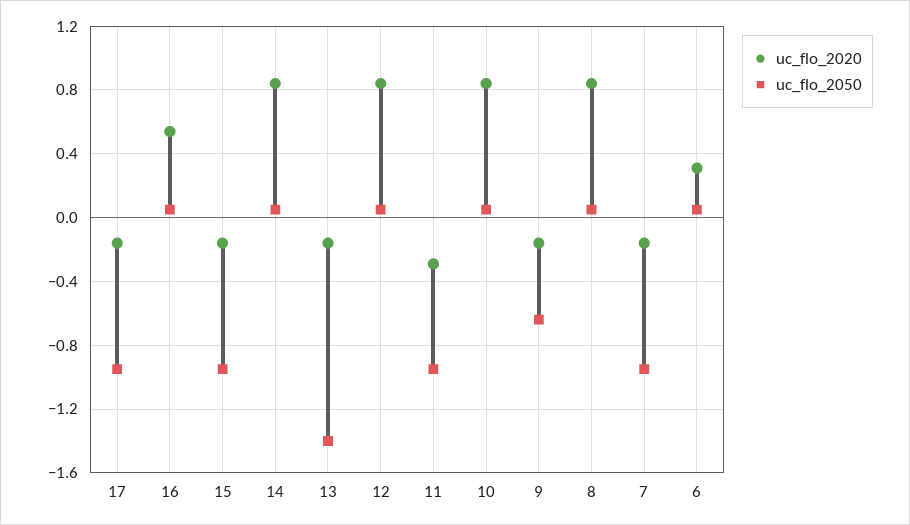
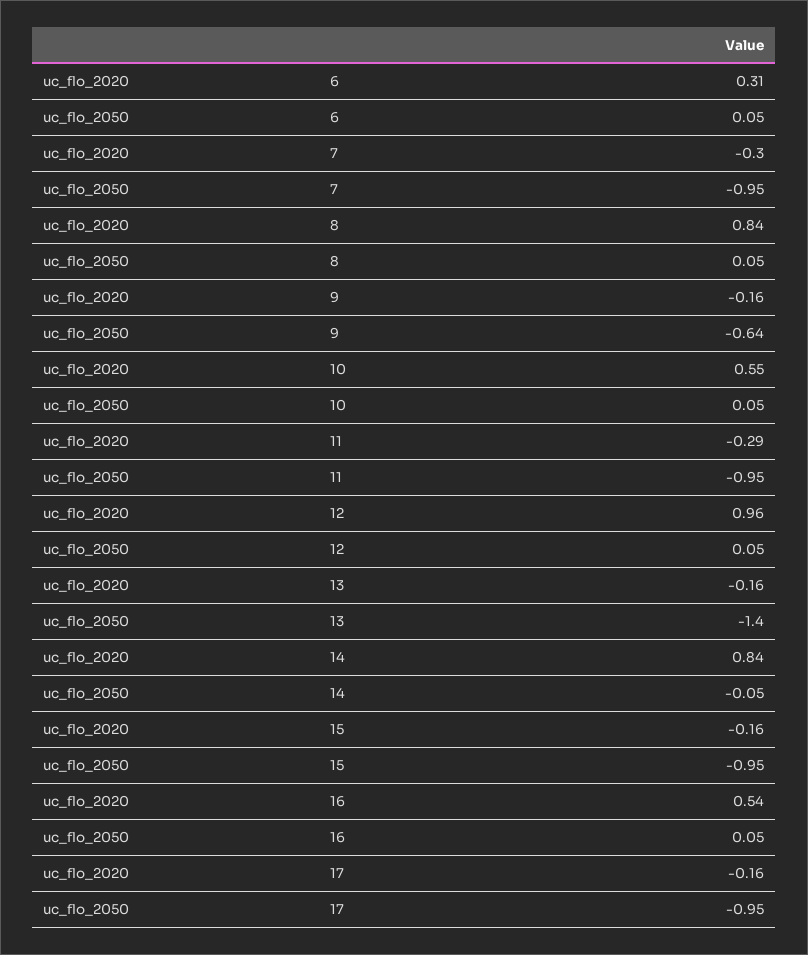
  {
    "uc_flo_2020": {
      "17": -0.16,
      "16": 0.54,
      "15": -0.16,
      "14": 0.84,
      "13": -0.16,
-     "12": 0.85,
+     "12": 0.96,
      "11": -0.29,
-     "10": 0.85,
+     "10": 0.55,
      "9": -0.16,
      "8": 0.84,
-     "7": -0.15,
+     "7": -0.3,
      "6": 0.31
    },
    "uc_flo_2050": {
      "17": -0.95,
      "16": 0.05,
      "15": -0.95,
-     "14": 0.05,
+     "14": -0.05,
      "13": -1.4,
      "12": 0.05,
      "11": -0.95,
      "10": 0.05,
      "9": -0.64,
      "8": 0.05,
      "7": -0.95,
      "6": 0.05
    }
  }

